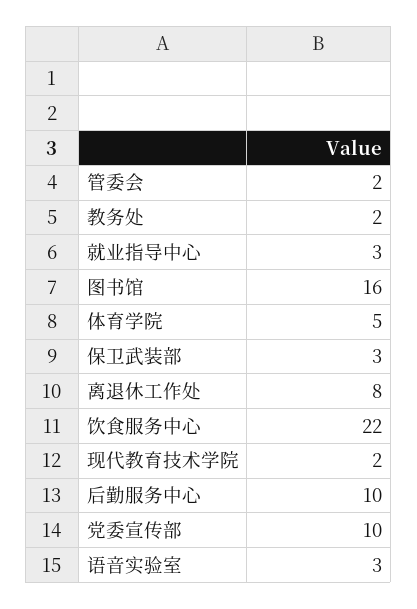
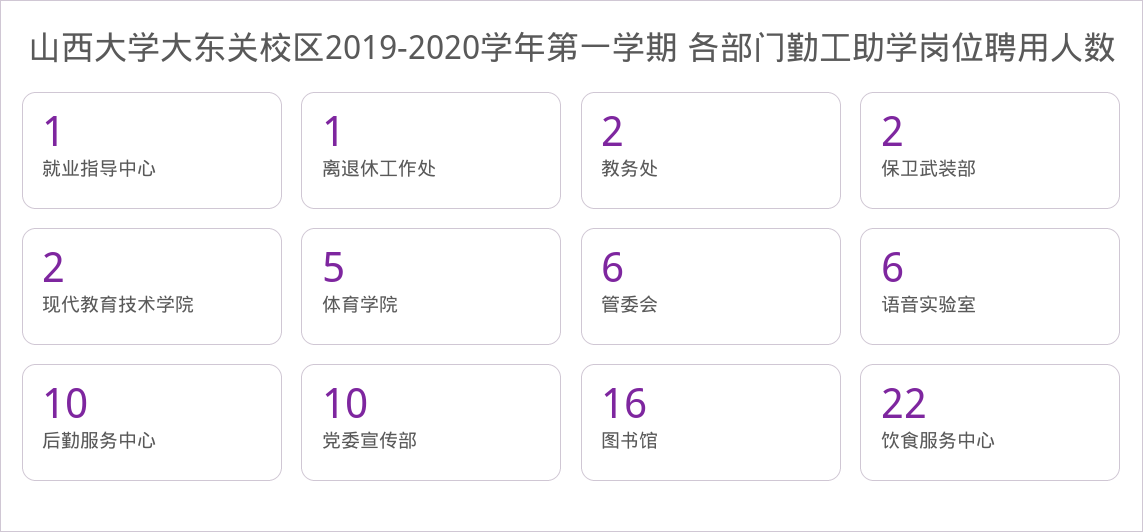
  {
-   "管委会": 2,
+   "管委会": 6,
    "教务处": 2,
-   "就业指导中心": 3,
+   "就业指导中心": 1,
    "图书馆": 16,
    "体育学院": 5,
-   "保卫武装部": 3,
+   "保卫武装部": 2,
-   "离退休工作处": 8,
+   "离退休工作处": 1,
    "饮食服务中心": 22,
    "现代教育技术学院": 2,
    "后勤服务中心": 10,
    "党委宣传部": 10,
-   "语音实验室": 3
+   "语音实验室": 6
  }

